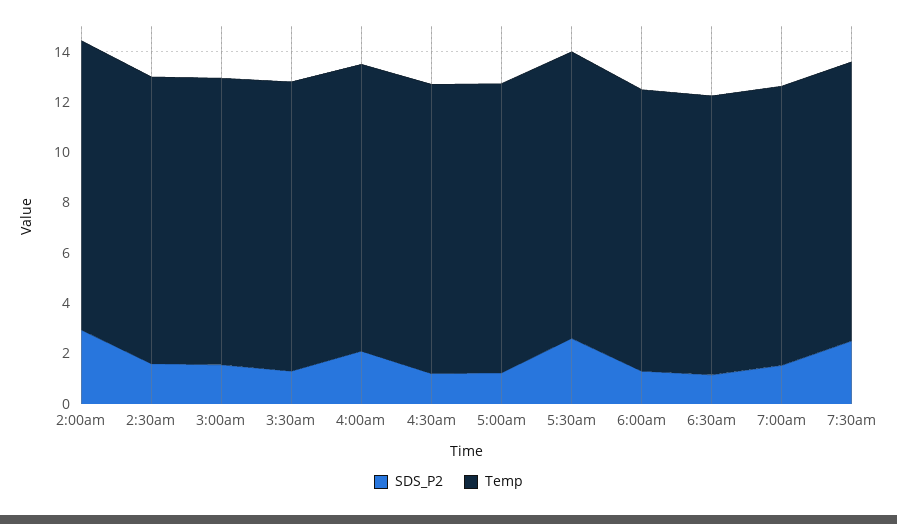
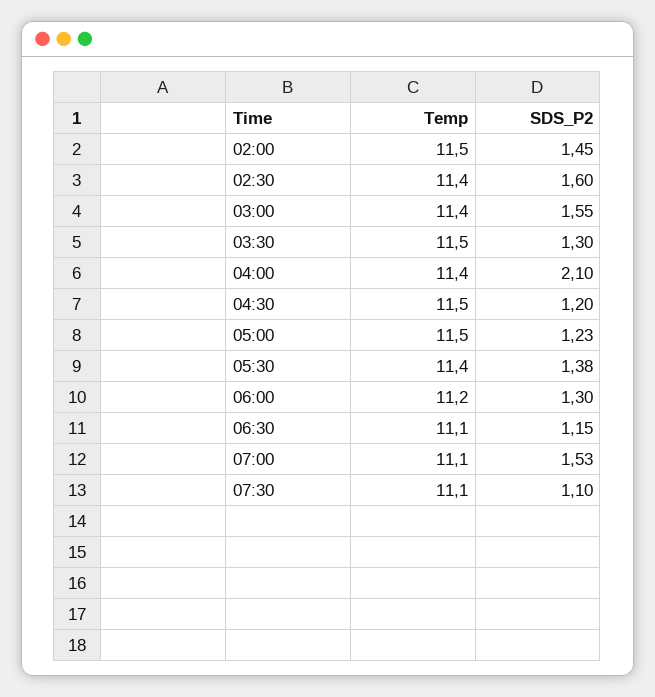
  {
    "SDS_P2": {
-     "2:00am": 3,
+     "2:00am": 1.45,
      "2:30am": 1.6,
      "3:00am": 1.55,
      "3:30am": 1.3,
      "4:00am": 2.1,
      "4:30am": 1.2,
      "5:00am": 1.23,
-     "5:30am": 2.5,
+     "5:30am": 1.38,
      "6:00am": 1.3,
      "6:30am": 1.15,
      "7:00am": 1.53,
-     "7:30am": 2.5
+     "7:30am": 1.1
    },
    "Temp": {
      "2:00am": 11.5,
      "2:30am": 11.4,
      "3:00am": 11.4,
      "3:30am": 11.5,
      "4:00am": 11.4,
      "4:30am": 11.5,
      "5:00am": 11.5,
      "5:30am": 11.4,
      "6:00am": 11.2,
      "6:30am": 11.1,
      "7:00am": 11.1,
      "7:30am": 11.1
    }
  }

